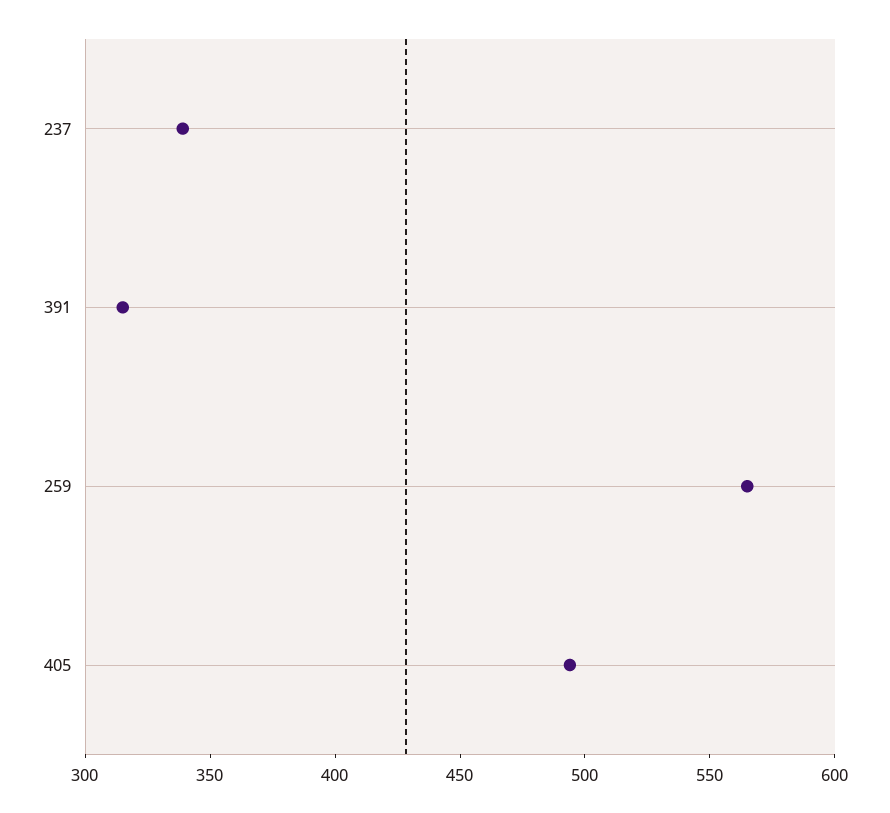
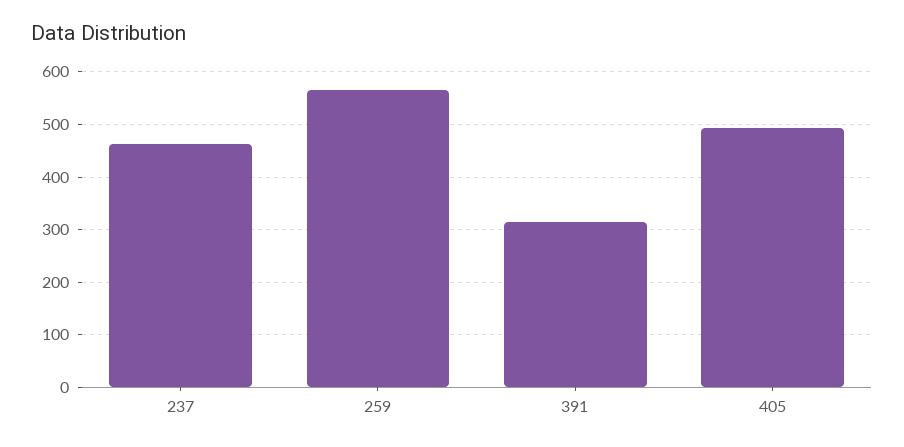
  {
-   "237": 340,
+   "237": 460,
    "391": 320,
    "259": 570,
    "405": 490
  }

